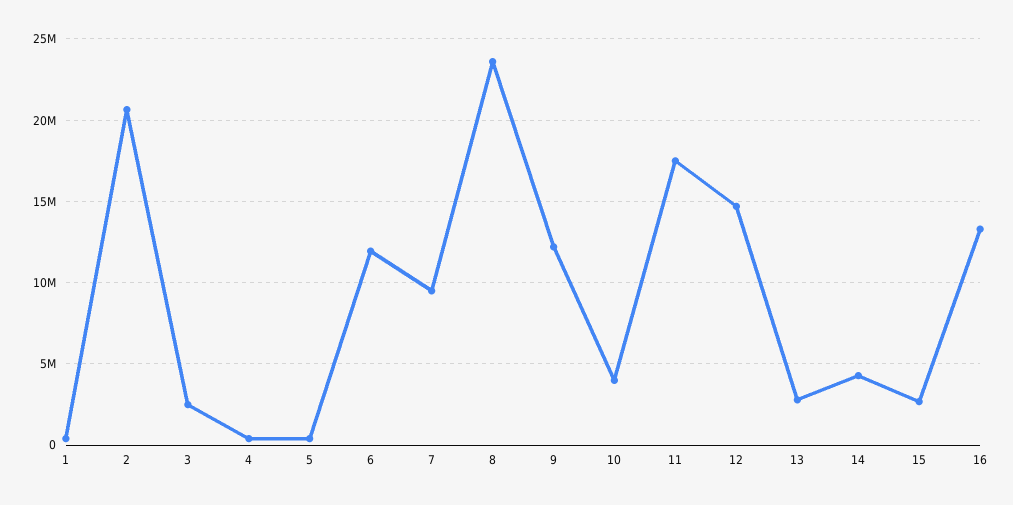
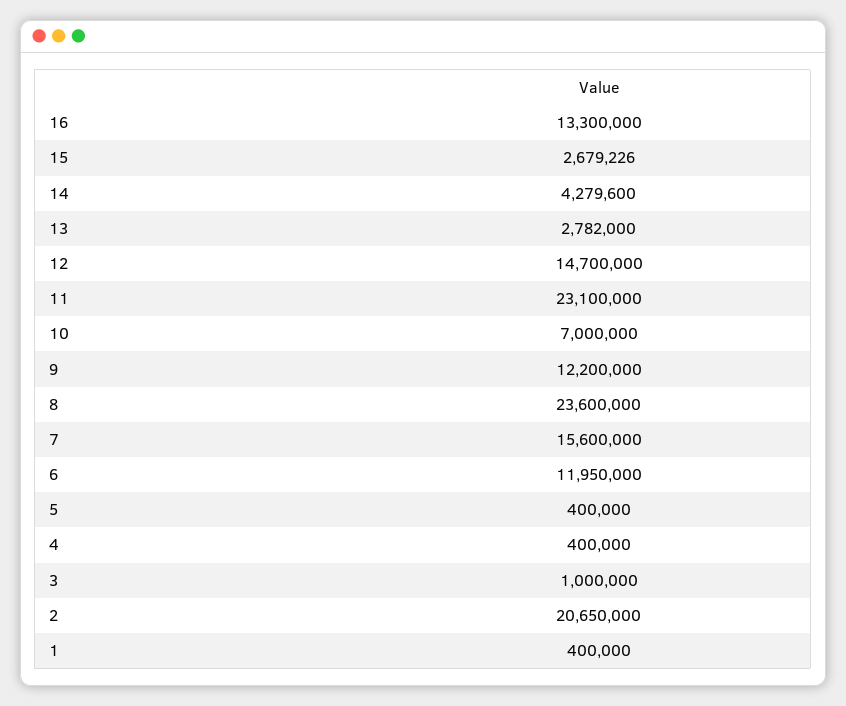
  {
    "1": 400000,
    "2": 20650000,
-   "3": 2500000,
+   "3": 1000000,
    "4": 400000,
    "5": 400000,
    "6": 11950000,
-   "7": 9500000,
+   "7": 15600000,
    "8": 23600000,
    "9": 12200000,
-   "10": 4000000,
+   "10": 7000000,
-   "11": 17500000,
+   "11": 23100000,
    "12": 14700000,
    "13": 2782000,
    "14": 4279600,
    "15": 2679226,
    "16": 13300000
  }

